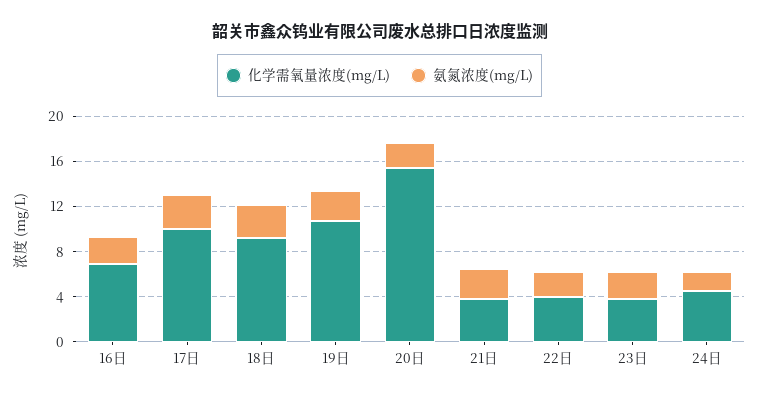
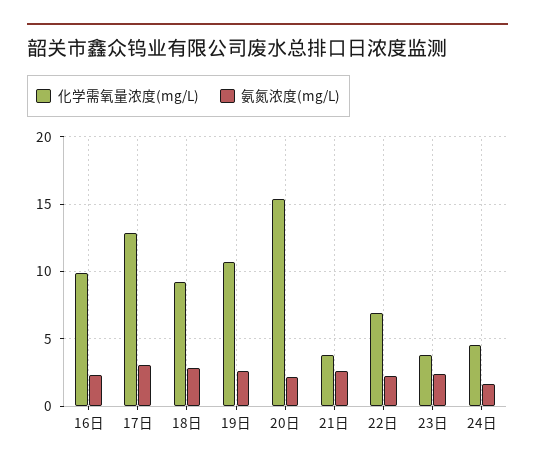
  {
    "化学需氧量浓度(mg/L)": {
-     "16日": 7,
+     "16日": 10,
-     "17日": 10,
+     "17日": 13,
      "18日": 9,
      "19日": 10.5,
      "20日": 15.5,
      "21日": 4,
-     "22日": 4,
+     "22日": 7,
      "23日": 4,
      "24日": 4.5
    },
    "氨氮浓度(mg/L)": {
      "16日": 2.5,
      "17日": 3,
      "18日": 3,
      "19日": 2.5,
      "20日": 2,
      "21日": 2.5,
      "22日": 2,
      "23日": 2.5,
      "24日": 1.5
    }
  }

